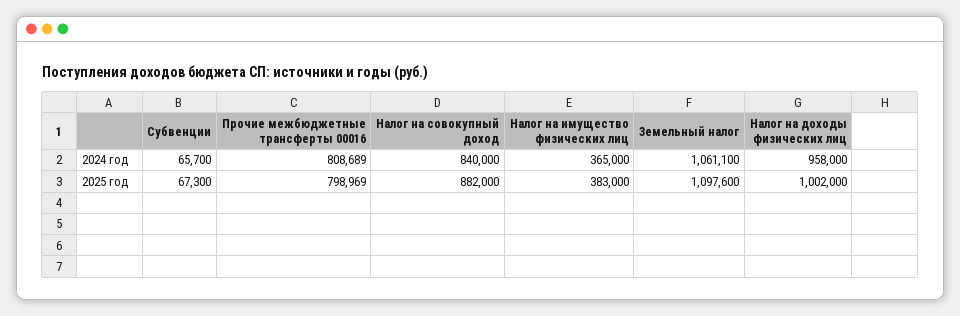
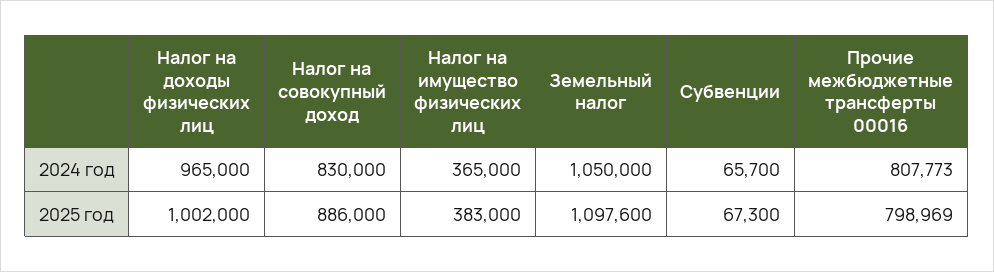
  {
    "Субвенции": {
      "2024 год": 65700,
      "2025 год": 67300
    },
    "Прочие межбюджетные трансферты 00016": {
-     "2024 год": 808689,
+     "2024 год": 807773,
      "2025 год": 798969
    },
    "Налог на совокупный доход": {
-     "2024 год": 840000,
+     "2024 год": 830000,
-     "2025 год": 882000
+     "2025 год": 886000
    },
    "Налог на имущество физических лиц": {
      "2024 год": 365000,
      "2025 год": 383000
    },
    "Земельный налог": {
-     "2024 год": 1061100,
+     "2024 год": 1050000,
      "2025 год": 1097600
    },
    "Налог на доходы физических лиц": {
-     "2024 год": 958000,
+     "2024 год": 965000,
      "2025 год": 1002000
    }
  }

